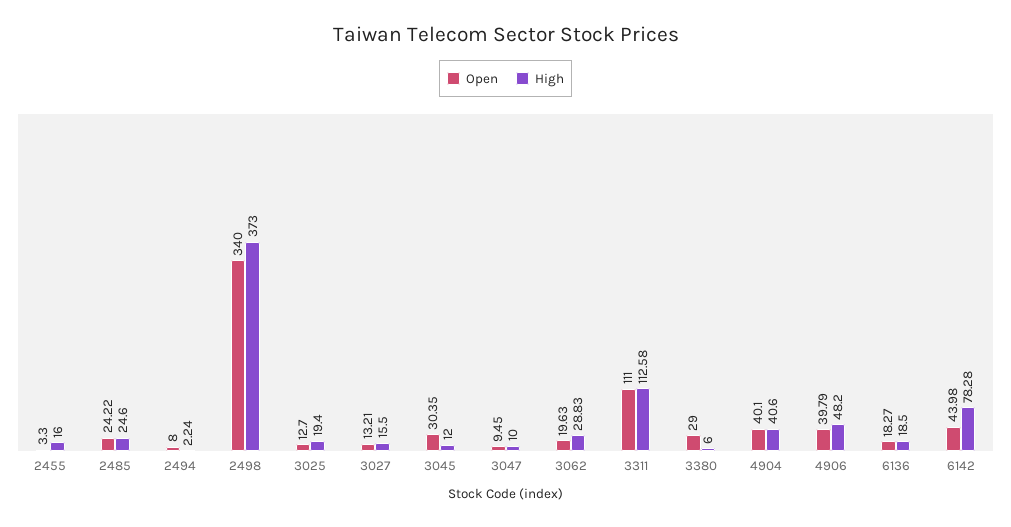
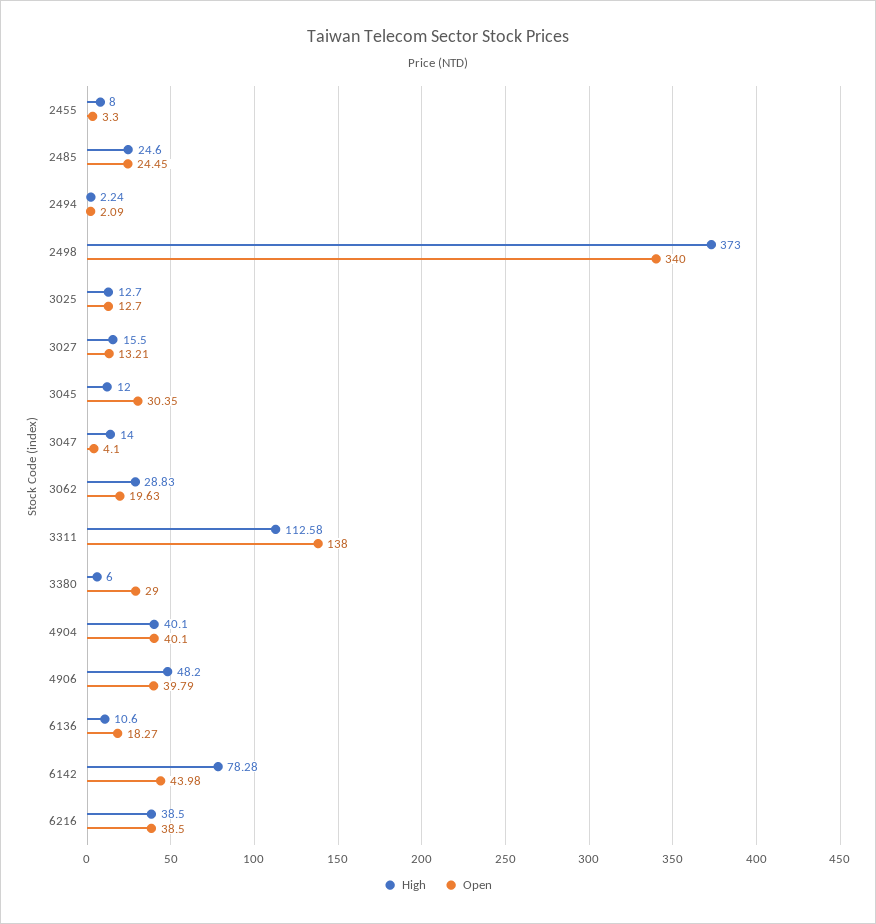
  {
    "Open": {
      "2455": 3.3,
-     "2485": 24.22,
+     "2485": 24.45,
-     "2494": 8,
+     "2494": 2.09,
      "2498": 340,
      "3025": 12.7,
      "3027": 13.21,
      "3045": 30.35,
-     "3047": 9.45,
+     "3047": 4.1,
      "3062": 19.63,
-     "3311": 111,
+     "3311": 138,
      "3380": 29,
      "4904": 40.1,
      "4906": 39.79,
      "6136": 18.27,
-     "6142": 43.98
+     "6142": 43.98,
+     "6216": 38.5
    },
    "High": {
-     "2455": 16,
+     "2455": 8,
      "2485": 24.6,
      "2494": 2.24,
      "2498": 373,
-     "3025": 19.4,
+     "3025": 12.7,
      "3027": 15.5,
      "3045": 12,
-     "3047": 10,
+     "3047": 14,
      "3062": 28.83,
      "3311": 112.58,
      "3380": 6,
-     "4904": 40.6,
+     "4904": 40.1,
      "4906": 48.2,
-     "6136": 18.5,
+     "6136": 10.6,
-     "6142": 78.28
+     "6142": 78.28,
+     "6216": 38.5
    }
  }

